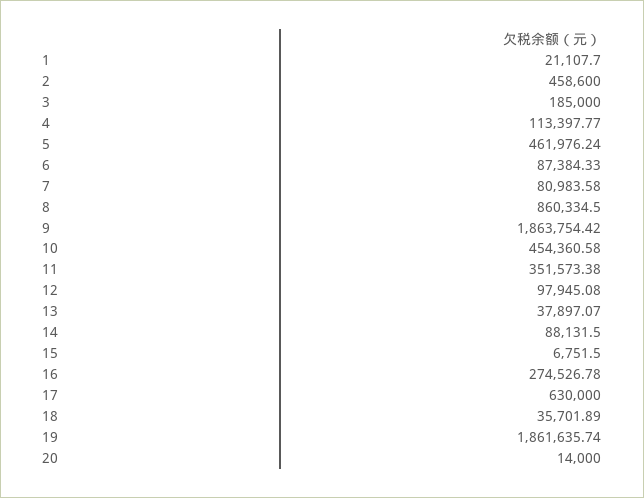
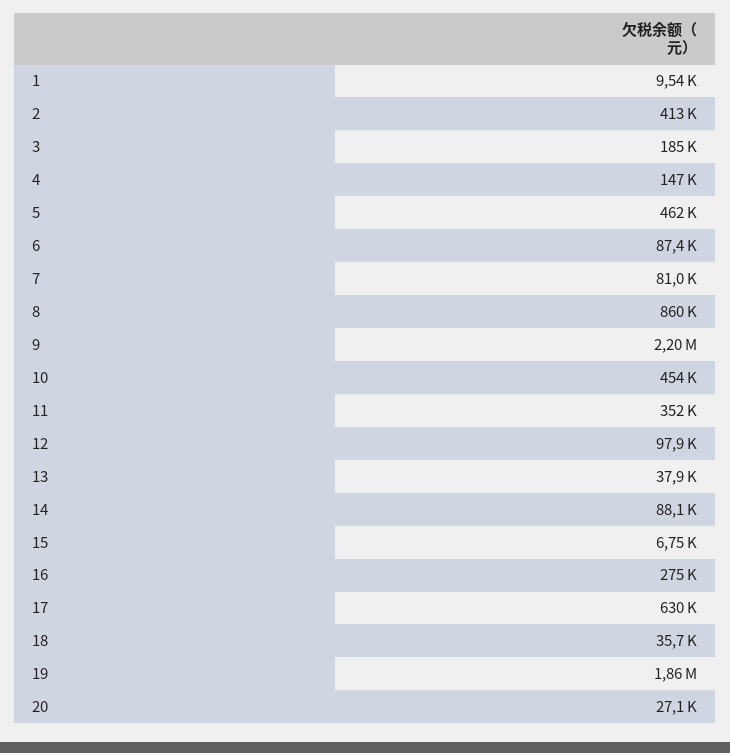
  {
-   "1": 21107.7,
+   "1": 9540,
-   "2": 458600,
+   "2": 413000,
    "3": 185000,
-   "4": 113397.77,
+   "4": 147000,
    "5": 461976.24,
    "6": 87384.33,
    "7": 80983.58,
    "8": 860334.5,
-   "9": 1863754.42,
+   "9": 2200000,
    "10": 454360.58,
    "11": 351573.38,
    "12": 97945.08,
    "13": 37897.07,
    "14": 88131.5,
    "15": 6751.5,
    "16": 274526.78,
    "17": 630000,
    "18": 35701.89,
    "19": 1861635.74,
-   "20": 14000
+   "20": 27100
  }

